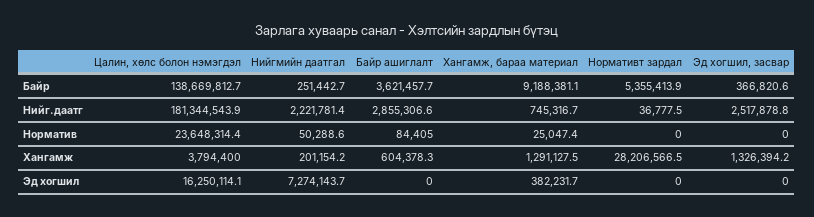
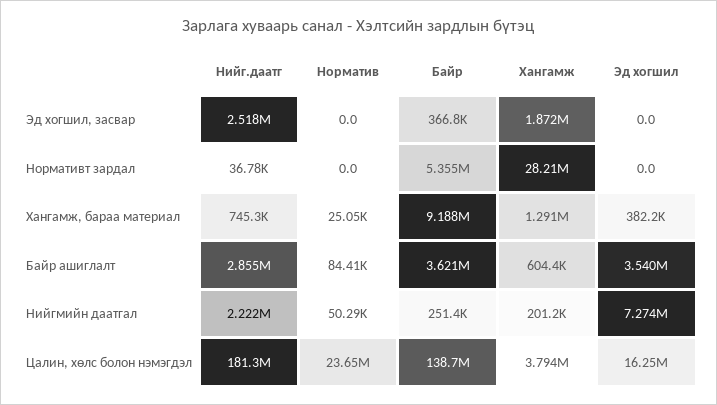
  {
    "Цалин, хөлс болон нэмэгдэл": {
      "Байр": 138669812.7,
      "Нийг.даатг": 181344543.9,
      "Норматив": 23648314.4,
      "Хангамж": 3794400,
      "Эд хогшил": 16250114.1
    },
    "Нийгмийн даатгал": {
      "Байр": 251442.7,
      "Нийг.даатг": 2221781.4,
      "Норматив": 50288.6,
      "Хангамж": 201154.2,
      "Эд хогшил": 7274143.7
    },
    "Байр ашиглалт": {
      "Байр": 3621457.7,
      "Нийг.даатг": 2855306.6,
      "Норматив": 84405,
      "Хангамж": 604378.3,
-     "Эд хогшил": 0
+     "Эд хогшил": 3540000
    },
    "Хангамж, бараа материал": {
      "Байр": 9188381.1,
      "Нийг.даатг": 745316.7,
      "Норматив": 25047.4,
      "Хангамж": 1291127.5,
      "Эд хогшил": 382231.7
    },
    "Нормативт зардал": {
      "Байр": 5355413.9,
      "Нийг.даатг": 36777.5,
      "Норматив": 0,
      "Хангамж": 28206566.5,
      "Эд хогшил": 0
    },
    "Эд хогшил, засвар": {
      "Байр": 366820.6,
      "Нийг.даатг": 2517878.8,
      "Норматив": 0,
-     "Хангамж": 1326394.2,
+     "Хангамж": 1872000,
      "Эд хогшил": 0
    }
  }

